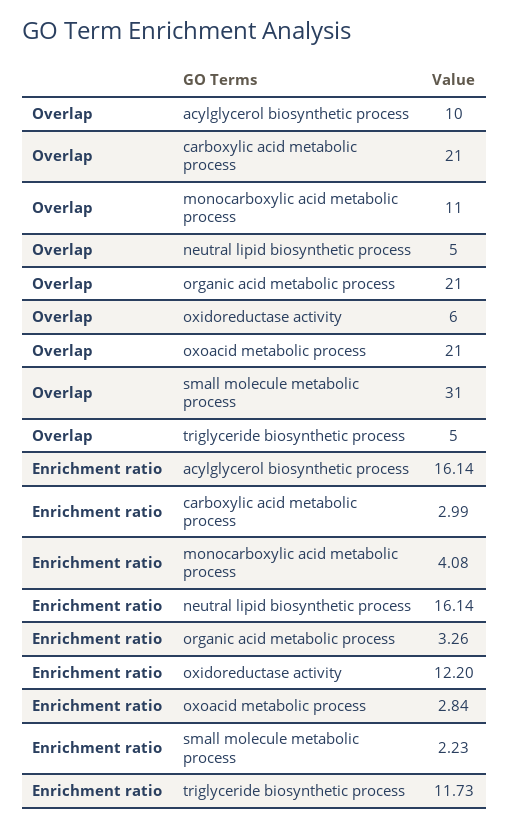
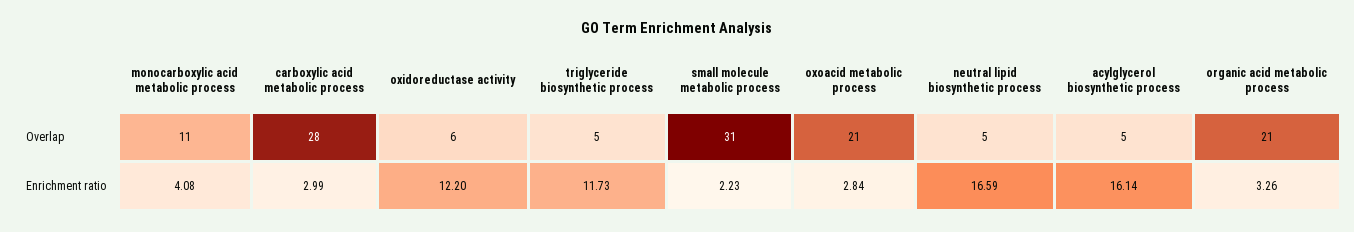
  {
    "Overlap": {
-     "acylglycerol biosynthetic process": 10,
+     "acylglycerol biosynthetic process": 5,
-     "carboxylic acid metabolic process": 21,
+     "carboxylic acid metabolic process": 28,
      "monocarboxylic acid metabolic process": 11,
      "neutral lipid biosynthetic process": 5,
      "organic acid metabolic process": 21,
      "oxidoreductase activity": 6,
      "oxoacid metabolic process": 21,
      "small molecule metabolic process": 31,
      "triglyceride biosynthetic process": 5
    },
    "Enrichment ratio": {
      "acylglycerol biosynthetic process": 16.14,
      "carboxylic acid metabolic process": 2.99,
      "monocarboxylic acid metabolic process": 4.08,
-     "neutral lipid biosynthetic process": 16.14,
+     "neutral lipid biosynthetic process": 16.59,
      "organic acid metabolic process": 3.26,
      "oxidoreductase activity": 12.2,
      "oxoacid metabolic process": 2.84,
      "small molecule metabolic process": 2.23,
      "triglyceride biosynthetic process": 11.73
    }
  }

